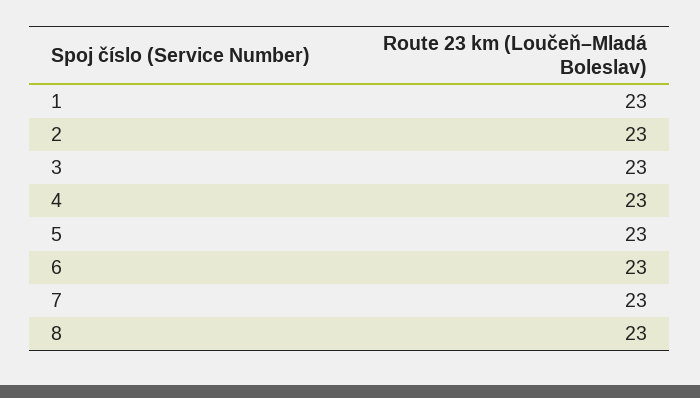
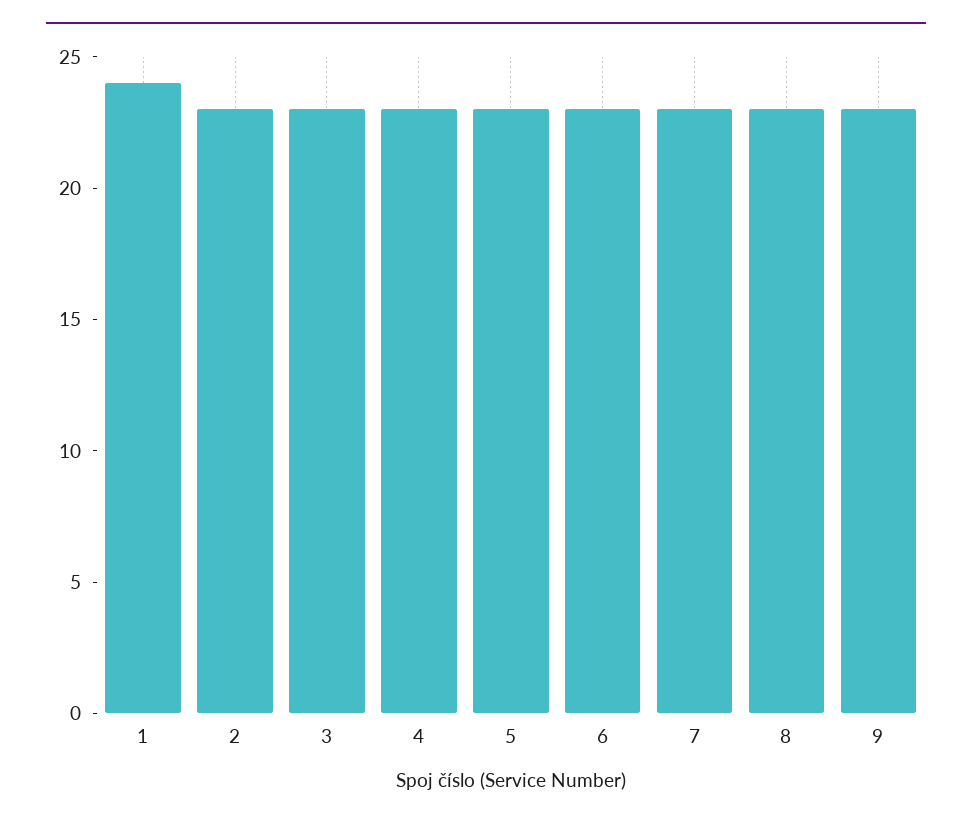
  {
-   "1": 23,
+   "1": 24,
    "2": 23,
    "3": 23,
    "4": 23,
    "5": 23,
    "6": 23,
    "7": 23,
-   "8": 23
+   "8": 23,
+   "9": 23
  }

